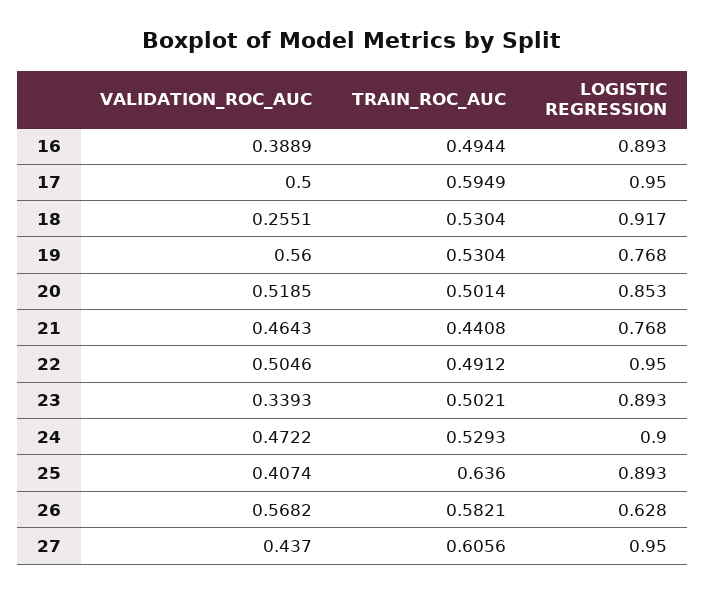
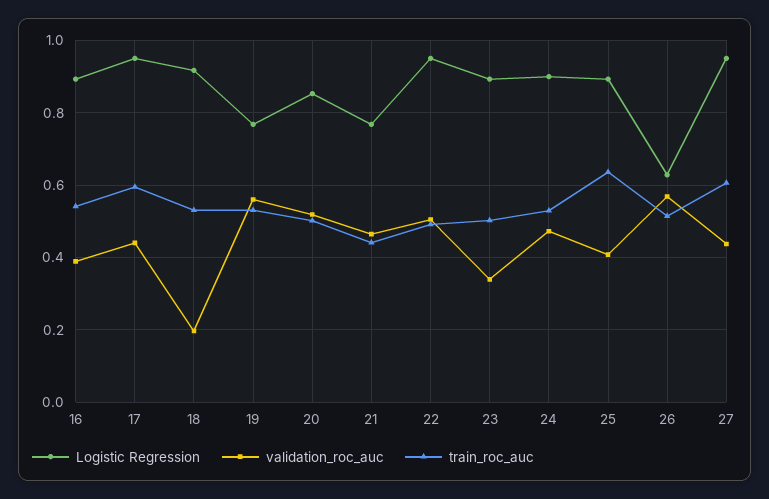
  {
    "VALIDATION_ROC_AUC": {
      "16": 0.3889,
-     "17": 0.5,
+     "17": 0.44,
-     "18": 0.2551,
+     "18": 0.2,
      "19": 0.56,
      "20": 0.5185,
      "21": 0.4643,
      "22": 0.5046,
      "23": 0.3393,
      "24": 0.4722,
      "25": 0.4074,
      "26": 0.5682,
      "27": 0.437
    },
    "TRAIN_ROC_AUC": {
-     "16": 0.4944,
+     "16": 0.54,
      "17": 0.5949,
      "18": 0.5304,
      "19": 0.5304,
      "20": 0.5014,
      "21": 0.4408,
      "22": 0.4912,
      "23": 0.5021,
      "24": 0.5293,
      "25": 0.636,
-     "26": 0.5821,
+     "26": 0.52,
      "27": 0.6056
    },
    "LOGISTIC REGRESSION": {
      "16": 0.893,
      "17": 0.95,
      "18": 0.917,
      "19": 0.768,
      "20": 0.853,
      "21": 0.768,
      "22": 0.95,
      "23": 0.893,
      "24": 0.9,
      "25": 0.893,
      "26": 0.628,
      "27": 0.95
    }
  }

